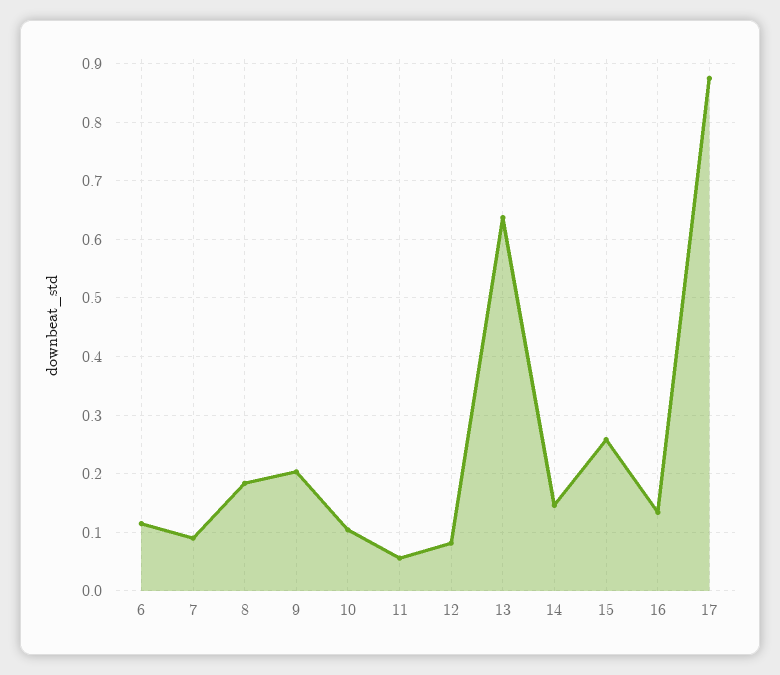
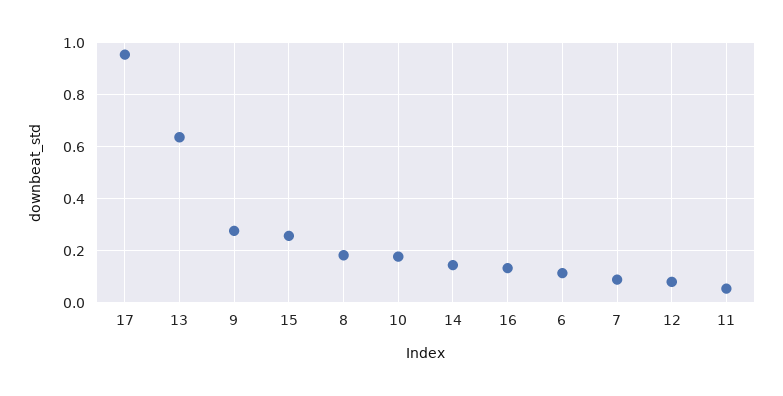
  {
    "6": 0.12,
    "7": 0.08,
    "8": 0.18,
-   "9": 0.2,
+   "9": 0.275,
-   "10": 0.1,
+   "10": 0.175,
    "11": 0.06,
    "12": 0.08,
    "13": 0.64,
    "14": 0.14,
    "15": 0.26,
    "16": 0.14,
-   "17": 0.88
+   "17": 0.95
  }

